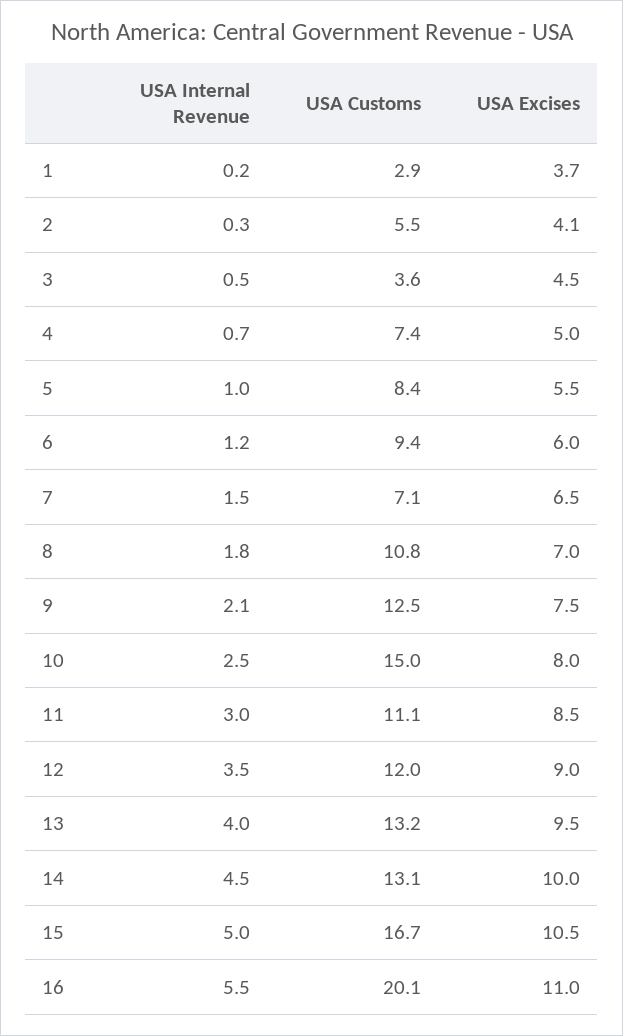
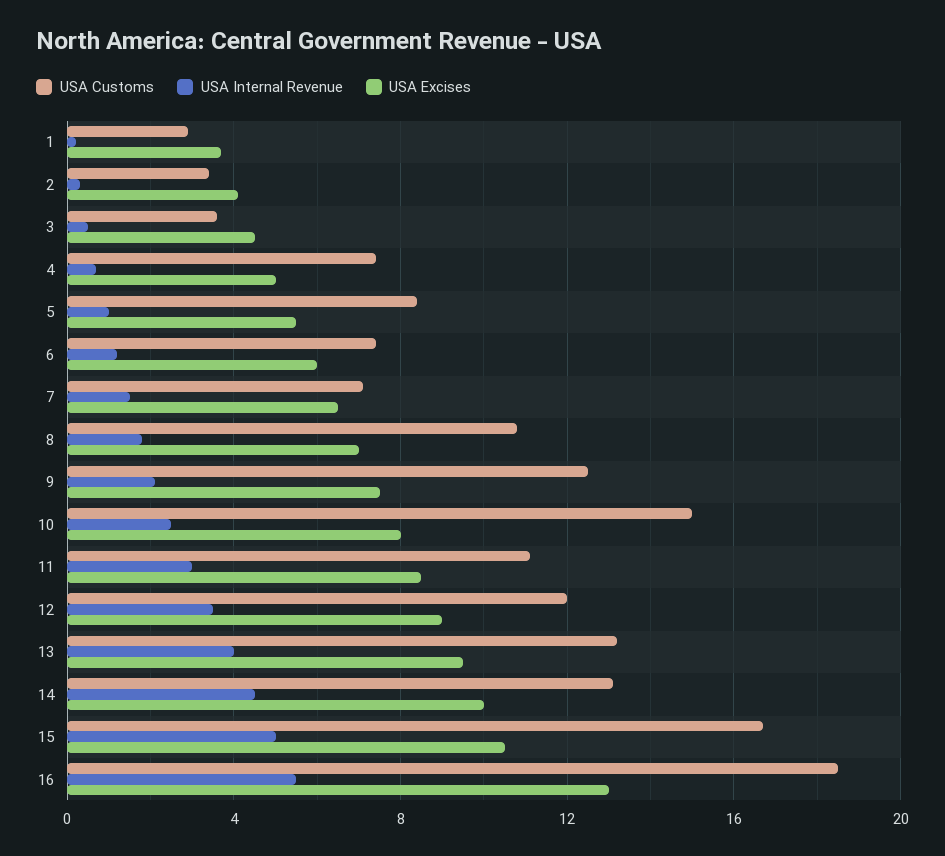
  {
    "USA Internal Revenue": {
      "1": 0.2,
      "2": 0.3,
      "3": 0.5,
      "4": 0.7,
      "5": 1,
      "6": 1.2,
      "7": 1.5,
      "8": 1.8,
      "9": 2.1,
      "10": 2.5,
      "11": 3,
      "12": 3.5,
      "13": 4,
      "14": 4.5,
      "15": 5,
      "16": 5.5
    },
    "USA Customs": {
      "1": 2.9,
-     "2": 5.5,
+     "2": 3.5,
      "3": 3.6,
      "4": 7.4,
      "5": 8.4,
-     "6": 9.4,
+     "6": 7.5,
      "7": 7.1,
      "8": 10.8,
      "9": 12.5,
      "10": 15,
      "11": 11.1,
      "12": 12,
      "13": 13.2,
      "14": 13.1,
      "15": 16.7,
-     "16": 20.1
+     "16": 18.5
    },
    "USA Excises": {
      "1": 3.7,
      "2": 4.1,
      "3": 4.5,
      "4": 5,
      "5": 5.5,
      "6": 6,
      "7": 6.5,
      "8": 7,
      "9": 7.5,
      "10": 8,
      "11": 8.5,
      "12": 9,
      "13": 9.5,
      "14": 10,
      "15": 10.5,
-     "16": 11
+     "16": 13
    }
  }

